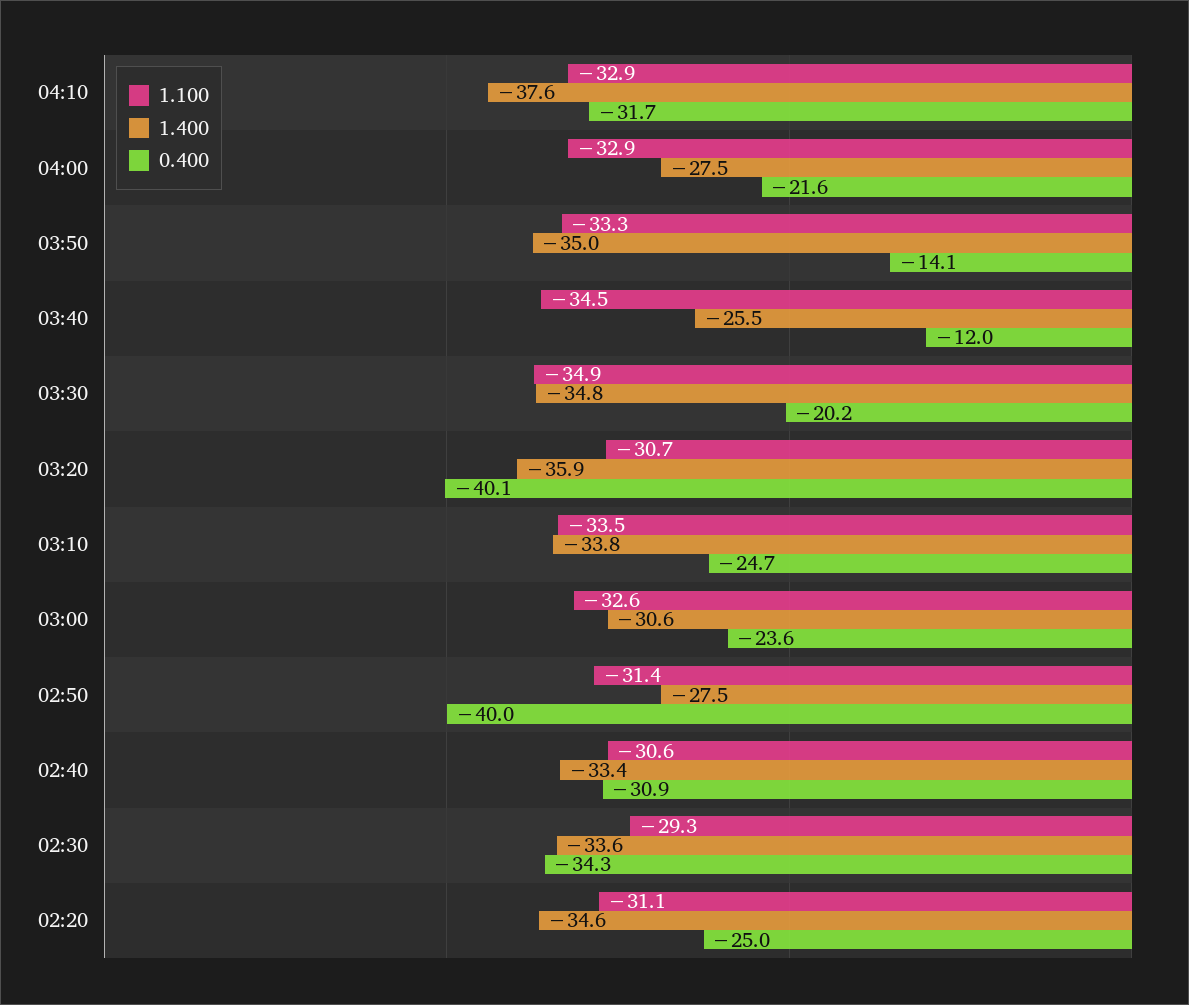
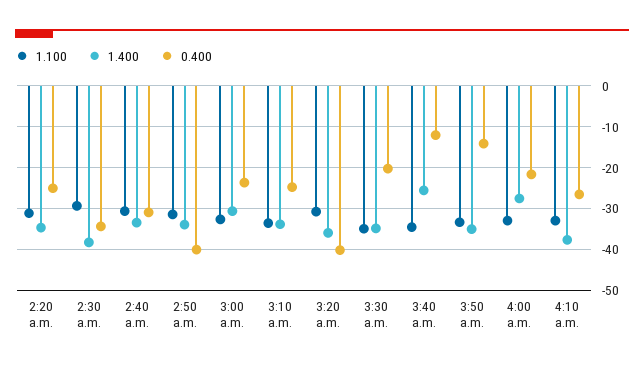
  {
    "1.100": {
      "04:10": -32.9,
      "04:00": -32.9,
      "03:50": -33.3,
      "03:40": -34.5,
      "03:30": -34.9,
      "03:20": -30.7,
      "03:10": -33.5,
      "03:00": -32.6,
      "02:50": -31.4,
      "02:40": -30.6,
      "02:30": -29.3,
      "02:20": -31.1
    },
    "1.400": {
      "04:10": -37.6,
      "04:00": -27.5,
      "03:50": -35,
      "03:40": -25.5,
      "03:30": -34.8,
      "03:20": -35.9,
      "03:10": -33.8,
      "03:00": -30.6,
-     "02:50": -27.5,
+     "02:50": -34,
      "02:40": -33.4,
-     "02:30": -33.6,
+     "02:30": -38,
      "02:20": -34.6
    },
    "0.400": {
-     "04:10": -31.7,
+     "04:10": -26,
      "04:00": -21.6,
      "03:50": -14.1,
      "03:40": -12,
      "03:30": -20.2,
      "03:20": -40.1,
      "03:10": -24.7,
      "03:00": -23.6,
      "02:50": -40,
      "02:40": -30.9,
      "02:30": -34.3,
      "02:20": -25
    }
  }

